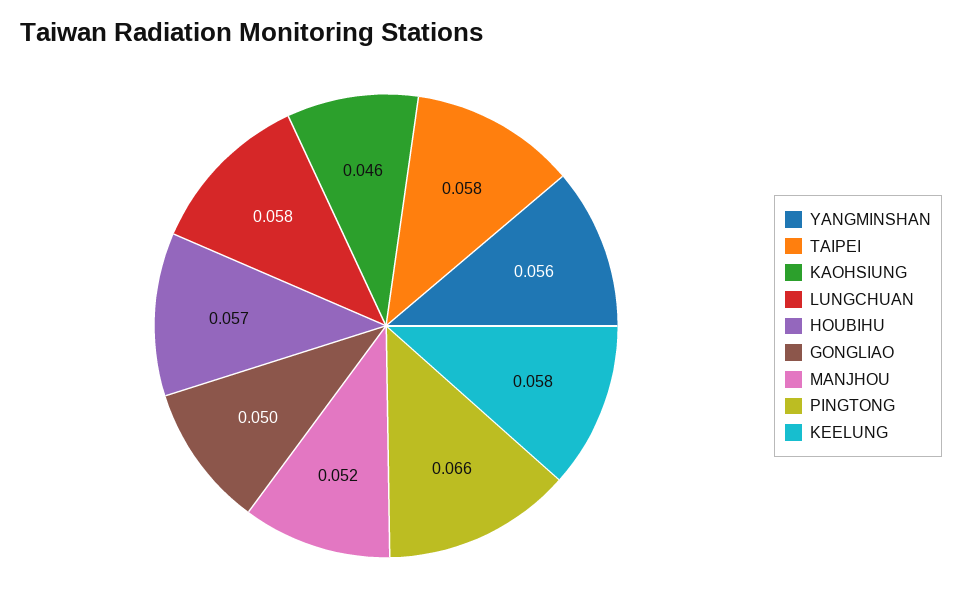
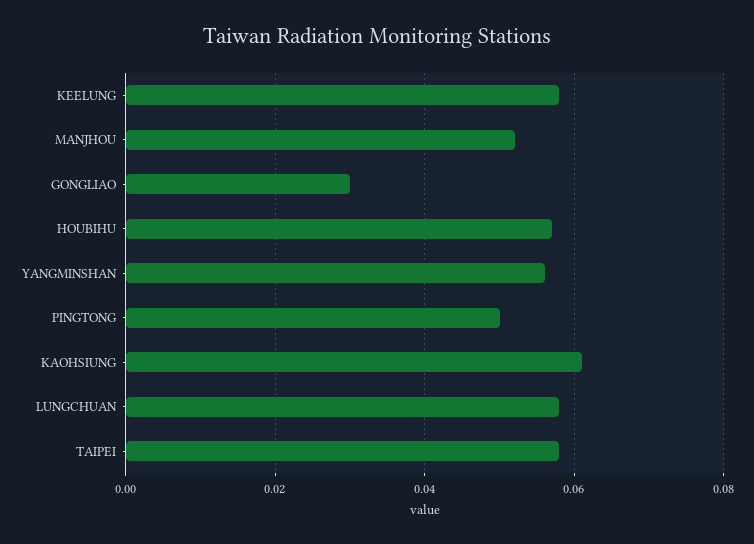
  {
    "YANGMINSHAN": 0.056,
    "TAIPEI": 0.058,
-   "KAOHSIUNG": 0.046,
+   "KAOHSIUNG": 0.06,
    "LUNGCHUAN": 0.058,
    "HOUBIHU": 0.057,
-   "GONGLIAO": 0.05,
+   "GONGLIAO": 0.03,
    "MANJHOU": 0.052,
-   "PINGTONG": 0.066,
+   "PINGTONG": 0.05,
    "KEELUNG": 0.058
  }

